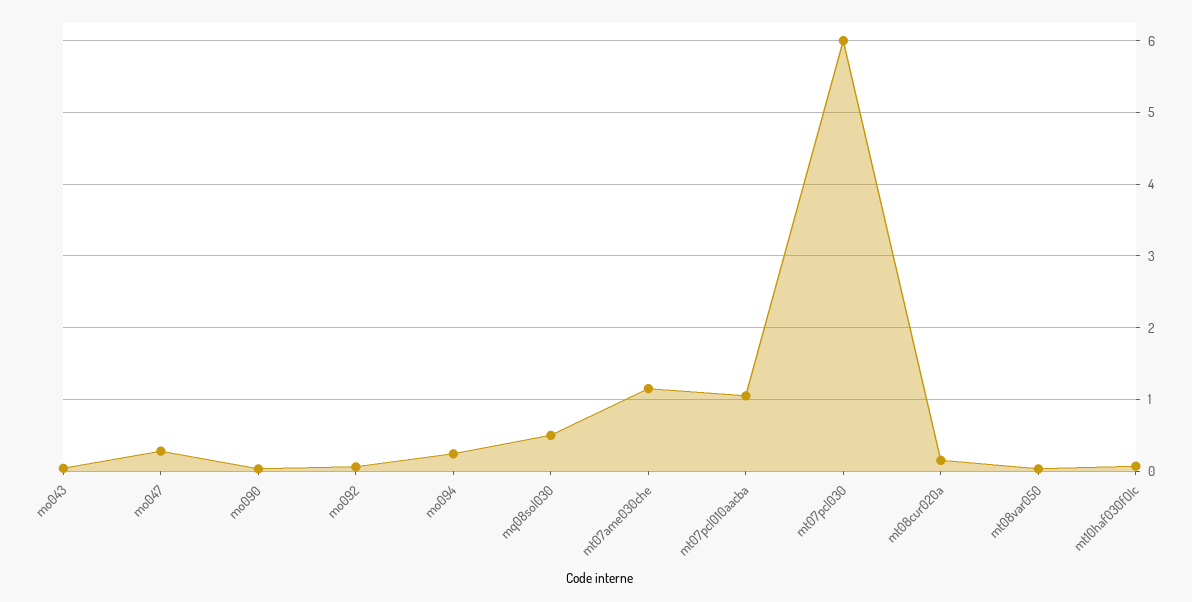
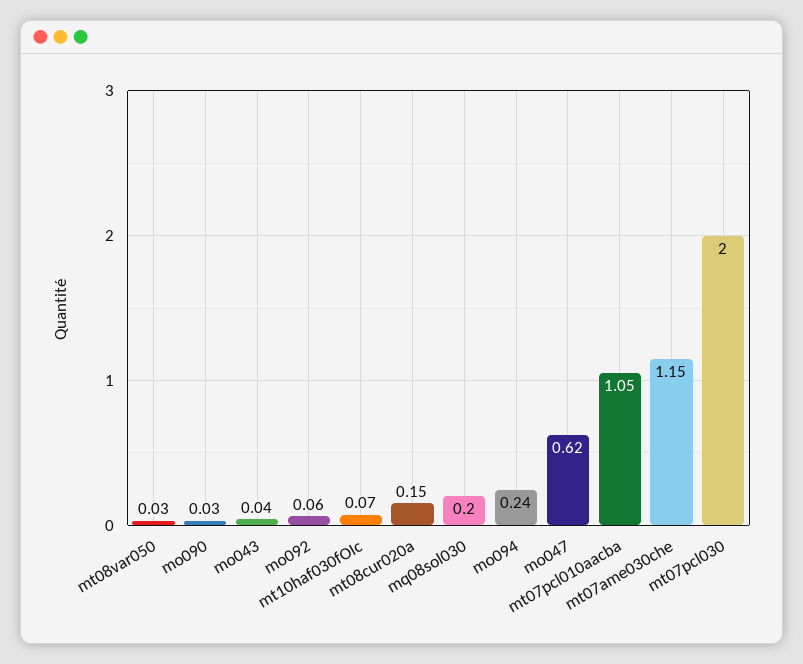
  {
    "mo043": 0.04,
-   "mo047": 0.3,
+   "mo047": 0.62,
    "mo090": 0.03,
    "mo092": 0.06,
    "mo094": 0.24,
-   "mq08sol030": 0.5,
+   "mq08sol030": 0.2,
    "mt07ame030che": 1.15,
    "mt07pcl010aacba": 1.05,
-   "mt07pcl030": 6,
+   "mt07pcl030": 2,
    "mt08cur020a": 0.15,
    "mt08var050": 0.03,
    "mt10haf030fOIc": 0.07
  }

